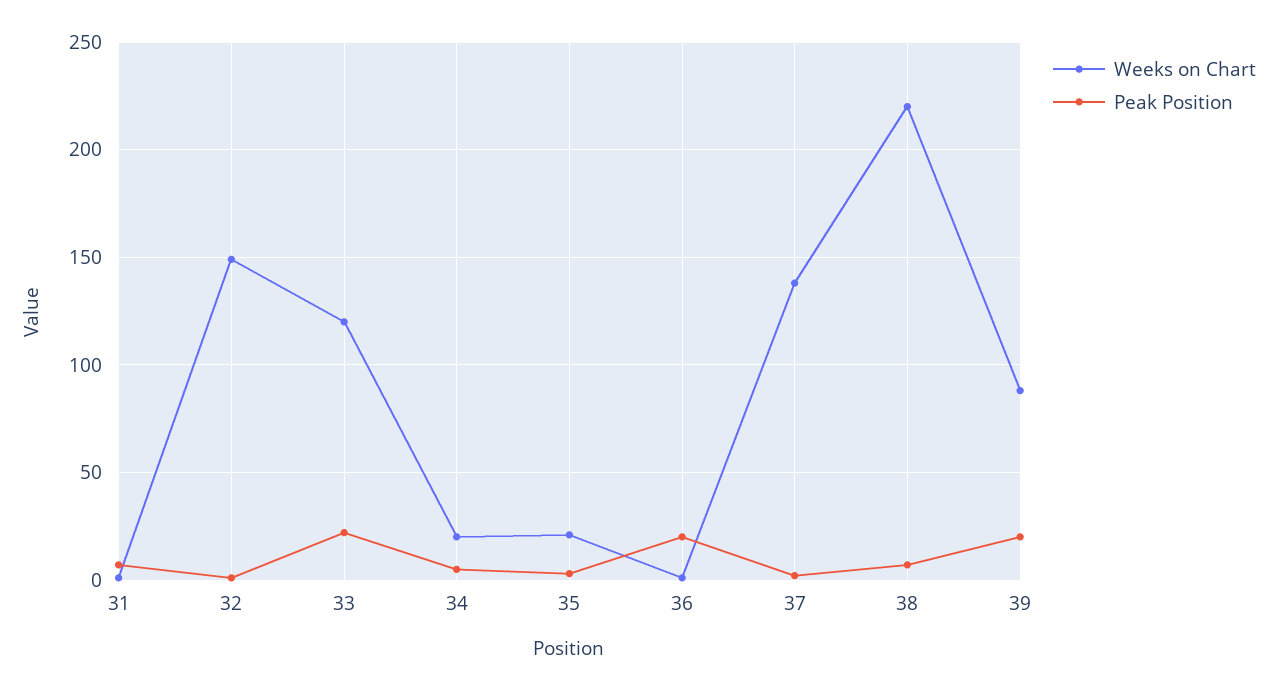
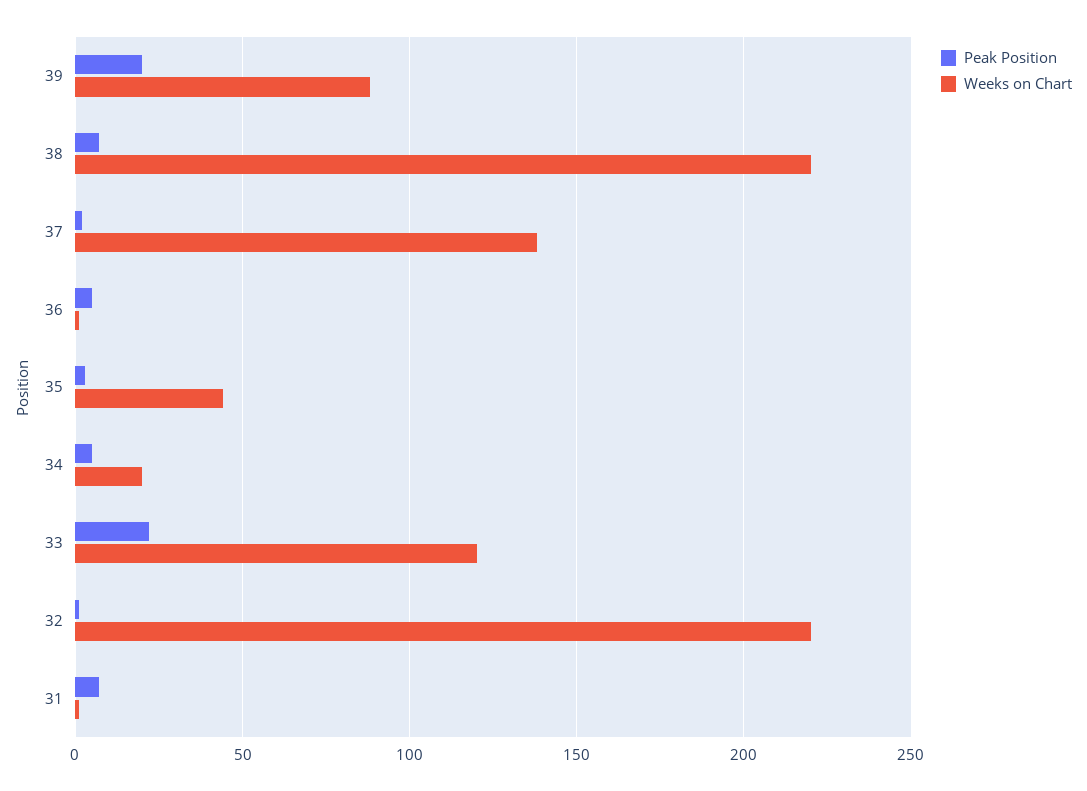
  {
    "Weeks on Chart": {
      "31": 0,
-     "32": 150,
+     "32": 220,
      "33": 120,
      "34": 20,
-     "35": 20,
+     "35": 45,
      "36": 0,
      "37": 140,
      "38": 220,
      "39": 90
    },
    "Peak Position": {
      "31": 5,
      "32": 0,
      "33": 20,
      "34": 5,
      "35": 5,
-     "36": 20,
+     "36": 5,
      "37": 0,
      "38": 5,
      "39": 20
    }
  }

